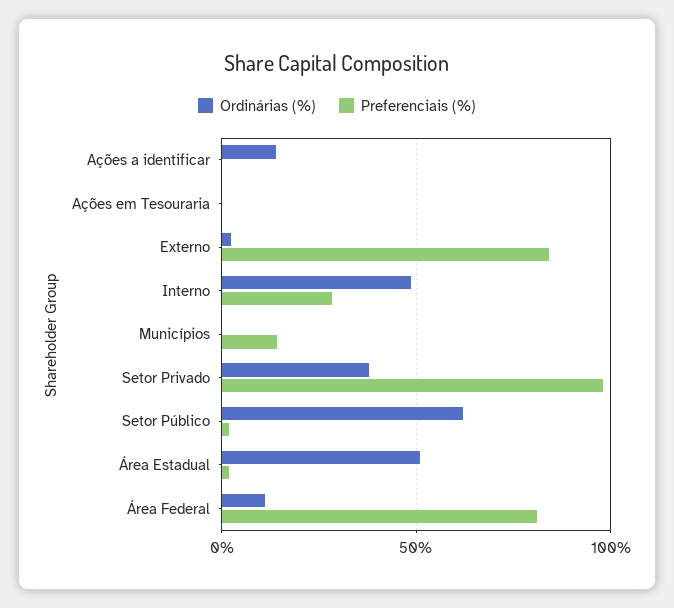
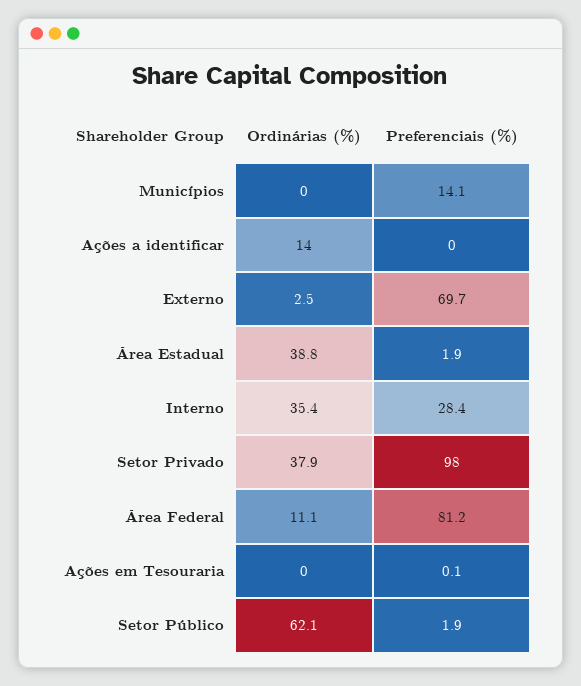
  {
    "Ordinárias (%)": {
      "Ações a identificar": 14,
      "Ações em Tesouraria": 0,
      "Externo": 2.5,
-     "Interno": 50,
+     "Interno": 35.4,
      "Municípios": 0,
      "Setor Privado": 37.9,
      "Setor Público": 62.1,
-     "Área Estadual": 50,
+     "Área Estadual": 38.8,
      "Área Federal": 11.1
    },
    "Preferenciais (%)": {
      "Ações a identificar": 0,
      "Ações em Tesouraria": 0.1,
-     "Externo": 85,
+     "Externo": 69.7,
      "Interno": 28.4,
      "Municípios": 14.1,
      "Setor Privado": 98,
      "Setor Público": 1.9,
      "Área Estadual": 1.9,
      "Área Federal": 81.2
    }
  }

